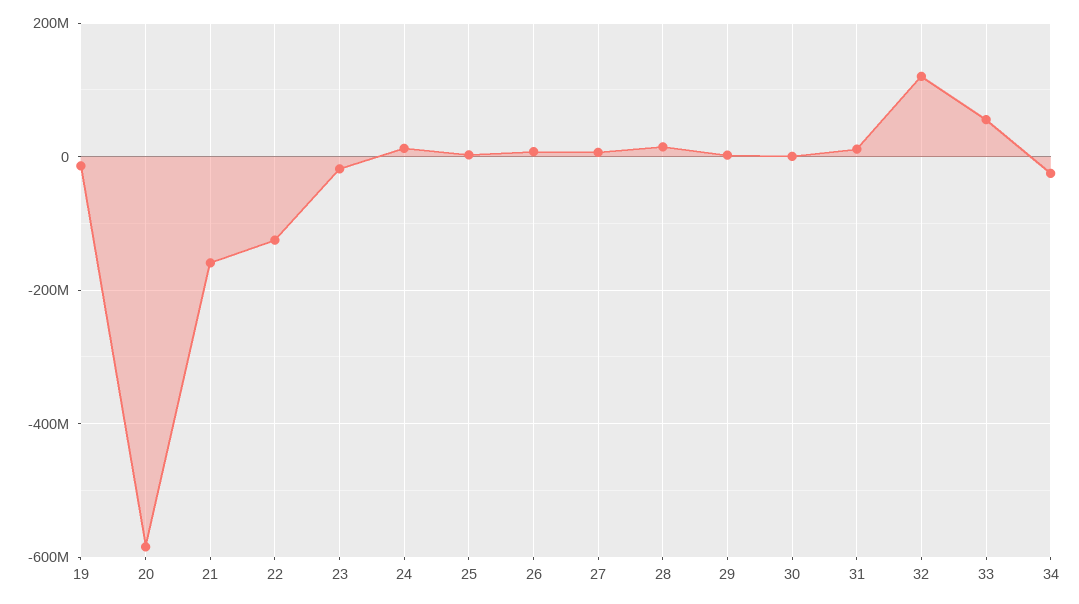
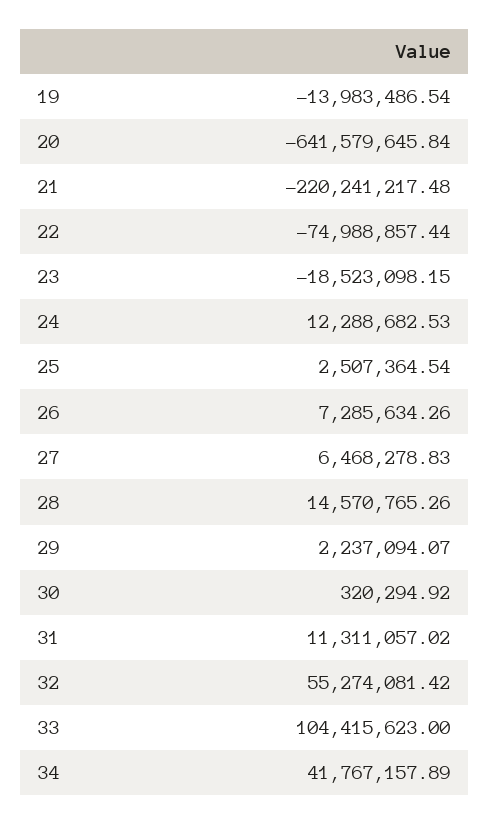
  {
    "19": -13983486.54,
-   "20": -580000000,
+   "20": -641579645.84,
-   "21": -160000000,
+   "21": -220241217.48,
-   "22": -120000000,
+   "22": -74988857.44,
    "23": -18523098.15,
    "24": 12288682.53,
    "25": 2507364.54,
    "26": 7285634.26,
    "27": 6468278.83,
    "28": 14570765.26,
    "29": 2237094.07,
    "30": 320294.92,
    "31": 11311057.02,
-   "32": 120000000,
+   "32": 55274081.42,
-   "33": 60000000,
+   "33": 104415623,
-   "34": -20000000
+   "34": 41767157.89
  }

